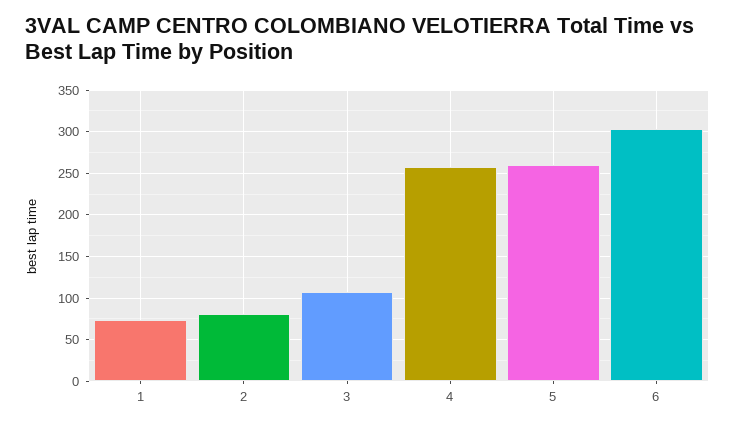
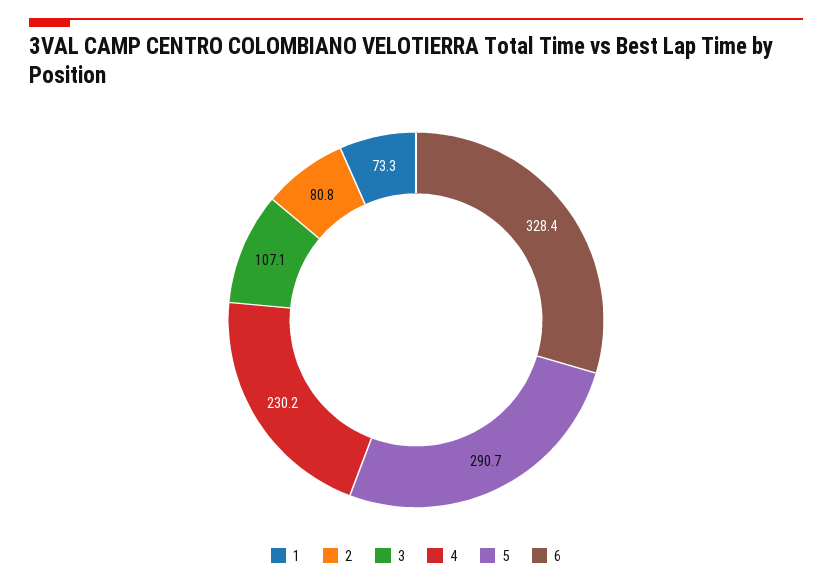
  {
    "1": 73.3,
    "2": 80.8,
    "3": 107.1,
-   "4": 260,
+   "4": 230.2,
-   "5": 260,
+   "5": 290.7,
-   "6": 300
+   "6": 328.4
  }

